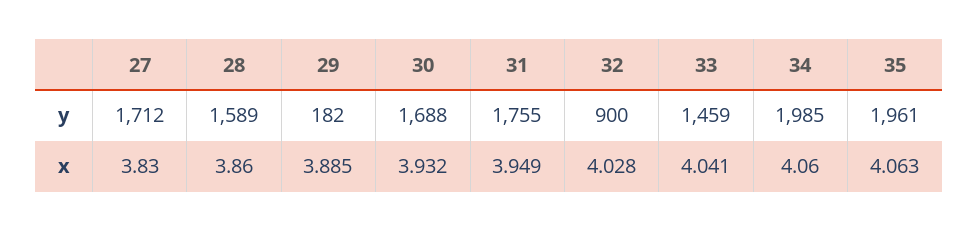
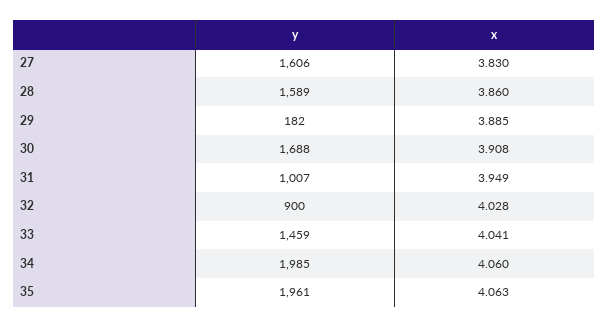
  {
    "27": {
-     "y": 1712,
+     "y": 1606,
      "x": 3.83
    },
    "28": {
      "y": 1589,
      "x": 3.86
    },
    "29": {
      "y": 182,
      "x": 3.885
    },
    "30": {
      "y": 1688,
-     "x": 3.932
+     "x": 3.908
    },
    "31": {
-     "y": 1755,
+     "y": 1007,
      "x": 3.949
    },
    "32": {
      "y": 900,
      "x": 4.028
    },
    "33": {
      "y": 1459,
      "x": 4.041
    },
    "34": {
      "y": 1985,
      "x": 4.06
    },
    "35": {
      "y": 1961,
      "x": 4.063
    }
  }

